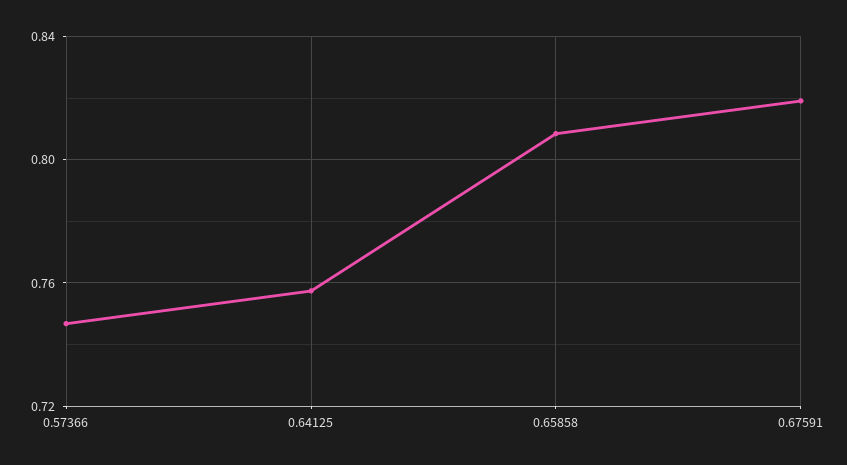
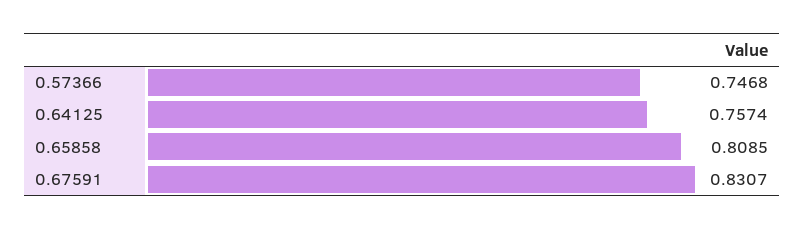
  {
    "0.57366": 0.7468,
    "0.64125": 0.7574,
    "0.65858": 0.8085,
-   "0.67591": 0.82
+   "0.67591": 0.8307
  }

